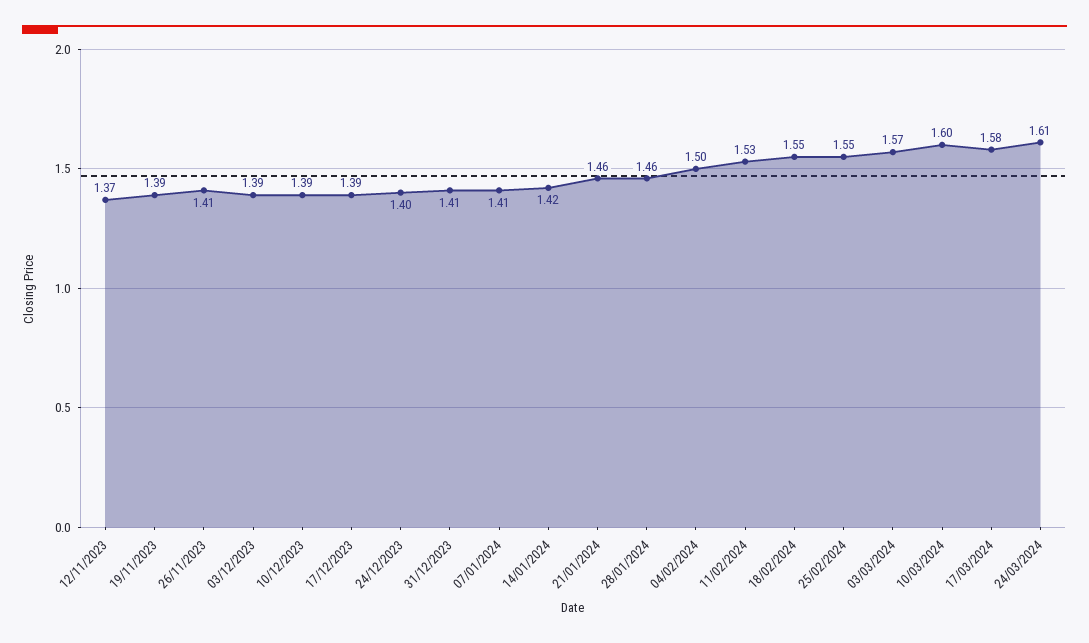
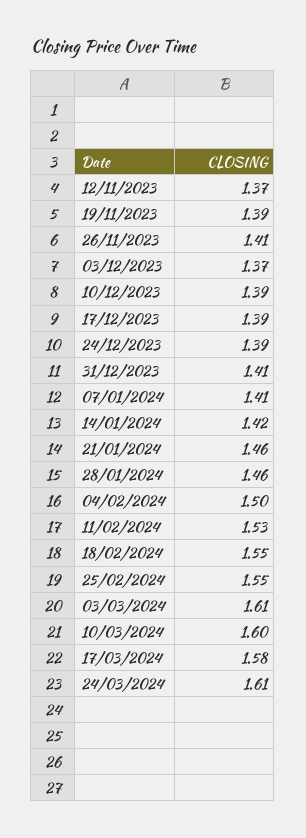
  {
    "12/11/2023": 1.37,
    "19/11/2023": 1.39,
    "26/11/2023": 1.41,
-   "03/12/2023": 1.39,
+   "03/12/2023": 1.37,
    "10/12/2023": 1.39,
    "17/12/2023": 1.39,
-   "24/12/2023": 1.4,
+   "24/12/2023": 1.39,
    "31/12/2023": 1.41,
    "07/01/2024": 1.41,
    "14/01/2024": 1.42,
    "21/01/2024": 1.46,
    "28/01/2024": 1.46,
    "04/02/2024": 1.5,
    "11/02/2024": 1.53,
    "18/02/2024": 1.55,
    "25/02/2024": 1.55,
-   "03/03/2024": 1.57,
+   "03/03/2024": 1.61,
    "10/03/2024": 1.6,
    "17/03/2024": 1.58,
    "24/03/2024": 1.61
  }

